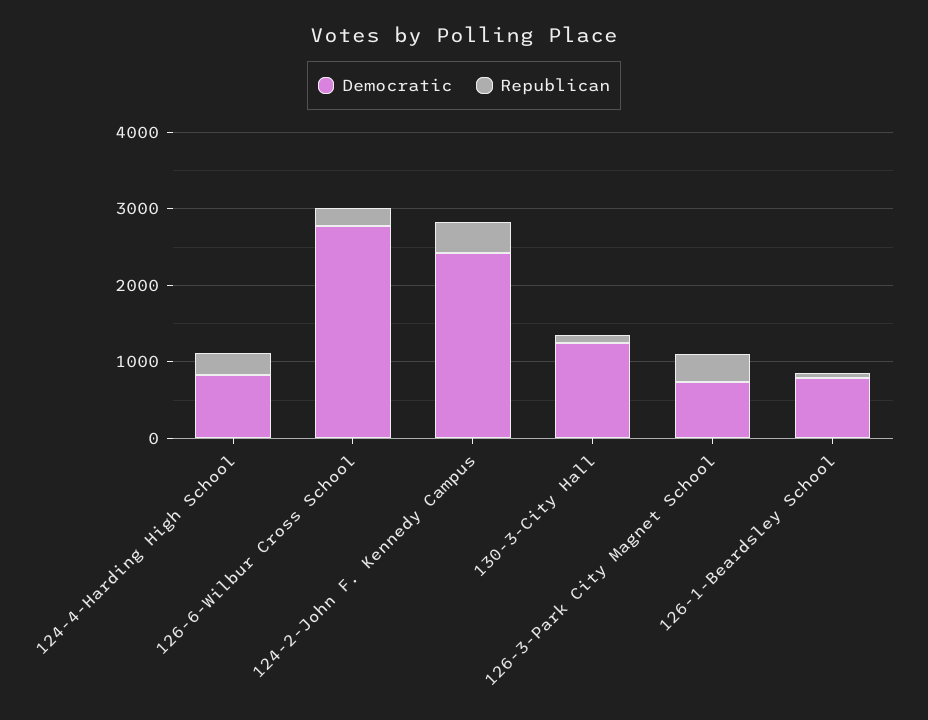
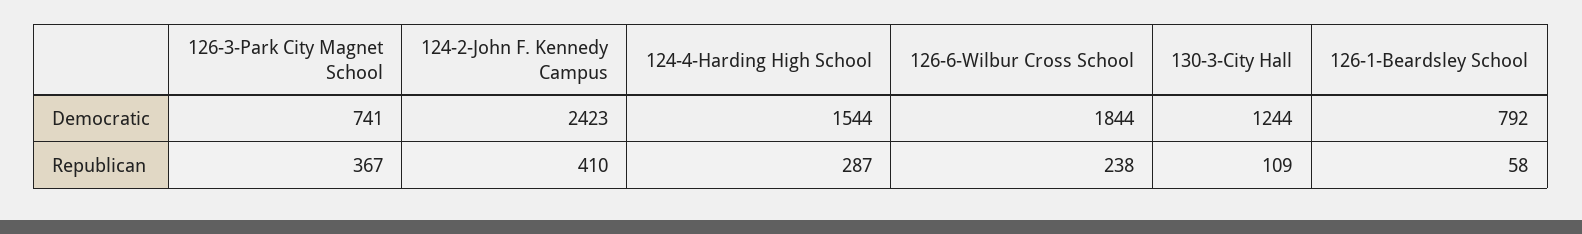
  {
    "Democratic": {
-     "124-4-Harding High School": 800,
+     "124-4-Harding High School": 1544,
-     "126-6-Wilbur Cross School": 2800,
+     "126-6-Wilbur Cross School": 1844,
      "124-2-John F. Kennedy Campus": 2423,
      "130-3-City Hall": 1244,
      "126-3-Park City Magnet School": 741,
      "126-1-Beardsley School": 792
    },
    "Republican": {
      "124-4-Harding High School": 287,
      "126-6-Wilbur Cross School": 238,
      "124-2-John F. Kennedy Campus": 410,
      "130-3-City Hall": 109,
      "126-3-Park City Magnet School": 367,
      "126-1-Beardsley School": 58
    }
  }

